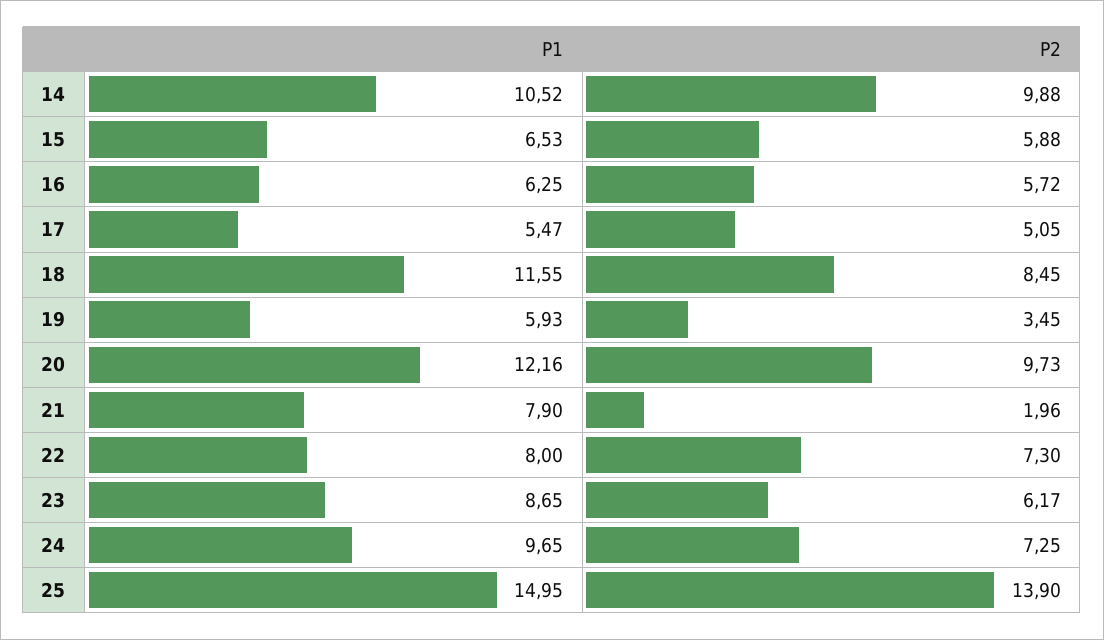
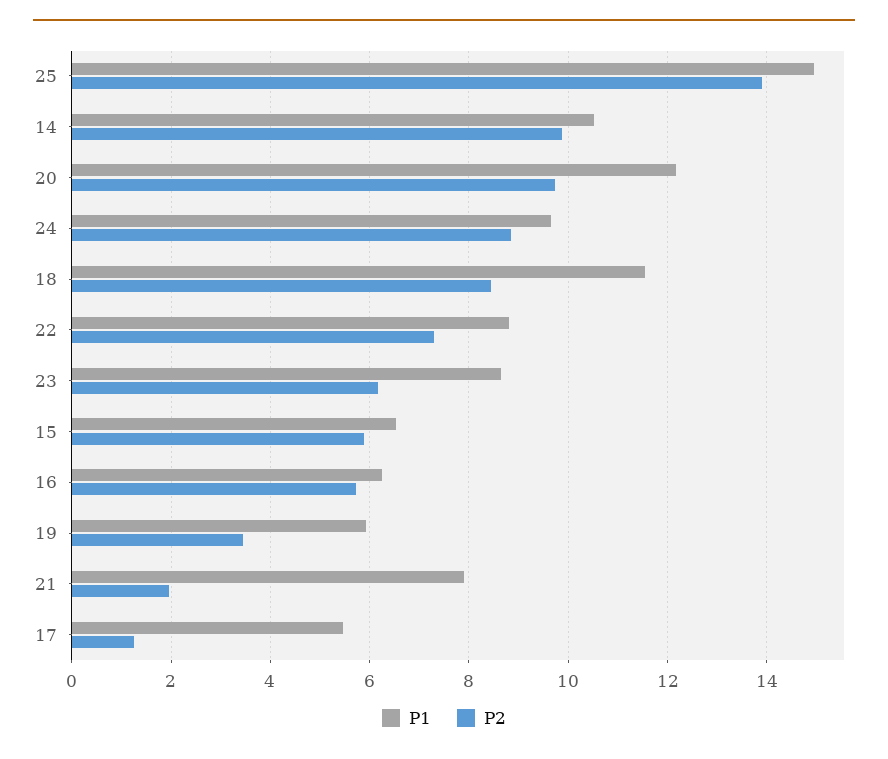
  {
    "P1": {
      "14": 10.52,
      "15": 6.53,
      "16": 6.25,
      "17": 5.47,
      "18": 11.55,
      "19": 5.93,
      "20": 12.16,
      "21": 7.9,
-     "22": 8,
+     "22": 8.8,
      "23": 8.65,
      "24": 9.65,
      "25": 14.95
    },
    "P2": {
      "14": 9.88,
      "15": 5.88,
      "16": 5.72,
-     "17": 5.05,
+     "17": 1.2,
      "18": 8.45,
      "19": 3.45,
      "20": 9.73,
      "21": 1.96,
      "22": 7.3,
      "23": 6.17,
-     "24": 7.25,
+     "24": 8.8,
      "25": 13.9
    }
  }

